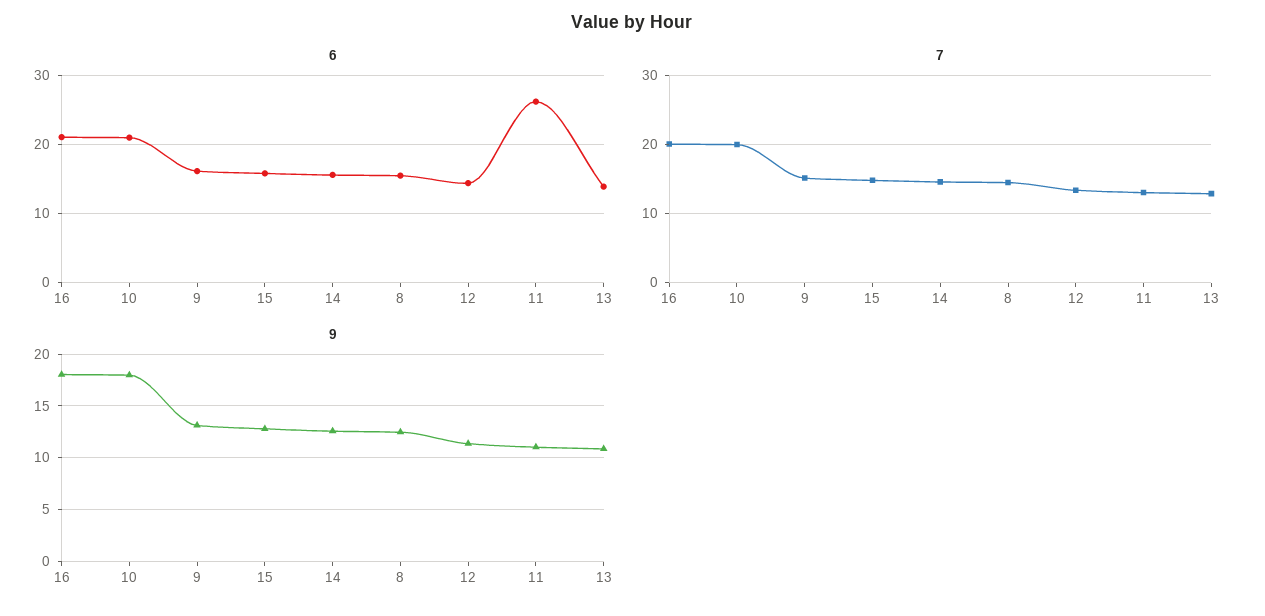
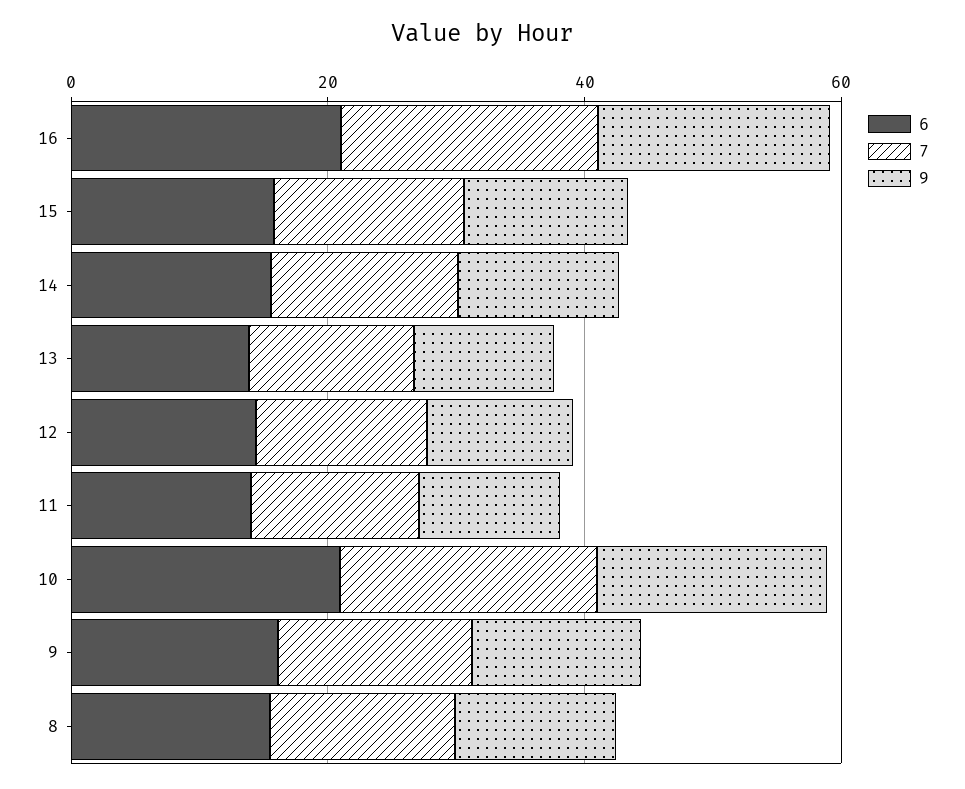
  {
    "6": {
      "16": 21,
      "10": 21,
      "9": 16,
      "15": 16,
      "14": 16,
      "8": 15,
      "12": 14,
-     "11": 26,
+     "11": 15,
      "13": 14
    },
    "7": {
      "16": 20,
      "10": 20,
      "9": 15,
      "15": 15,
      "14": 15,
      "8": 14,
      "12": 13,
      "11": 13,
      "13": 13
    },
    "9": {
      "16": 18,
      "10": 18,
      "9": 13,
      "15": 13,
      "14": 13,
      "8": 12,
      "12": 11,
      "11": 11,
      "13": 11
    }
  }

